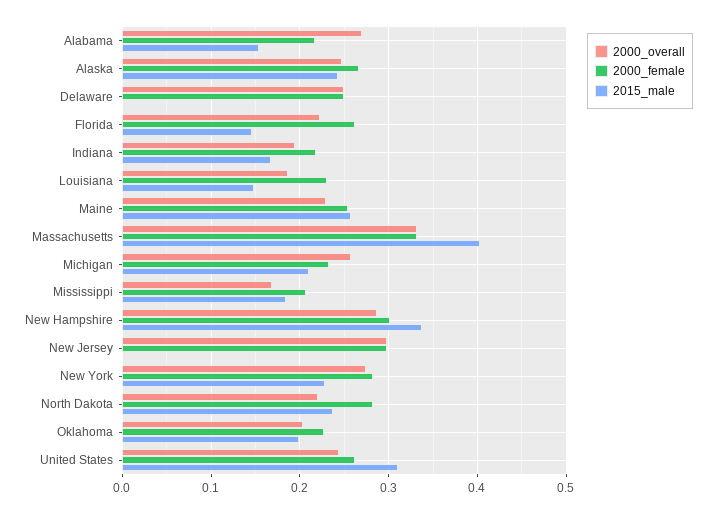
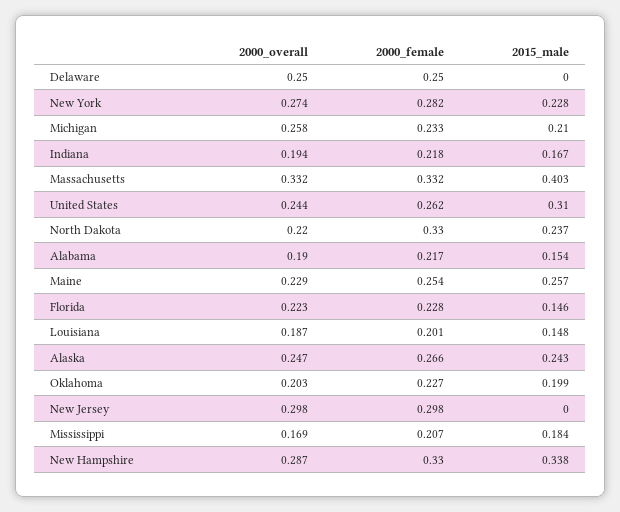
  {
    "2000_overall": {
-     "Alabama": 0.27,
+     "Alabama": 0.19,
      "Alaska": 0.247,
      "Delaware": 0.25,
      "Florida": 0.223,
      "Indiana": 0.194,
      "Louisiana": 0.187,
      "Maine": 0.229,
      "Massachusetts": 0.332,
      "Michigan": 0.258,
      "Mississippi": 0.169,
      "New Hampshire": 0.287,
      "New Jersey": 0.298,
      "New York": 0.274,
      "North Dakota": 0.22,
      "Oklahoma": 0.203,
      "United States": 0.244
    },
    "2000_female": {
      "Alabama": 0.217,
      "Alaska": 0.266,
      "Delaware": 0.25,
-     "Florida": 0.26,
+     "Florida": 0.228,
      "Indiana": 0.218,
-     "Louisiana": 0.23,
+     "Louisiana": 0.201,
      "Maine": 0.254,
      "Massachusetts": 0.332,
      "Michigan": 0.233,
      "Mississippi": 0.207,
-     "New Hampshire": 0.3,
+     "New Hampshire": 0.33,
      "New Jersey": 0.298,
      "New York": 0.282,
-     "North Dakota": 0.28,
+     "North Dakota": 0.33,
      "Oklahoma": 0.227,
      "United States": 0.262
    },
    "2015_male": {
      "Alabama": 0.154,
      "Alaska": 0.243,
      "Delaware": 0,
      "Florida": 0.146,
      "Indiana": 0.167,
      "Louisiana": 0.148,
      "Maine": 0.257,
      "Massachusetts": 0.403,
      "Michigan": 0.21,
      "Mississippi": 0.184,
      "New Hampshire": 0.338,
      "New Jersey": 0,
      "New York": 0.228,
      "North Dakota": 0.237,
      "Oklahoma": 0.199,
      "United States": 0.31
    }
  }

